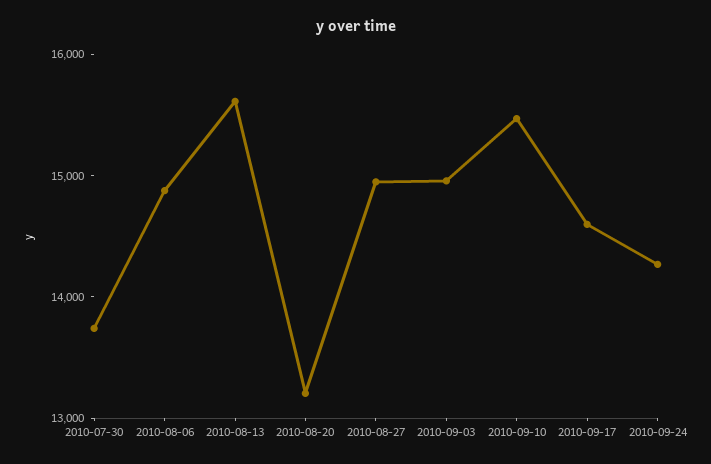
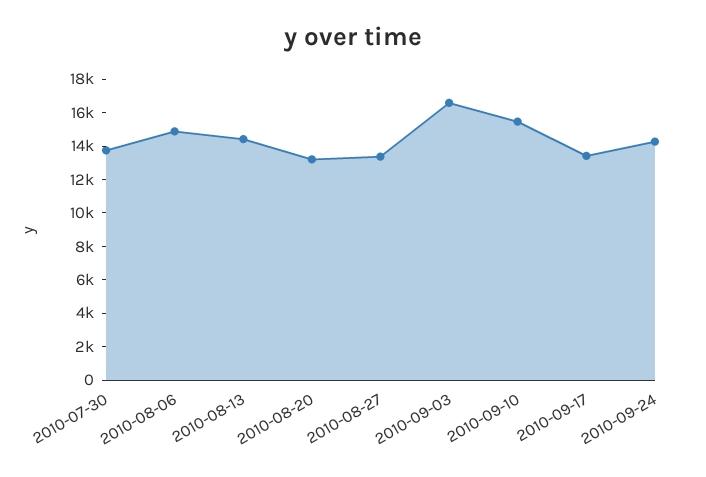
  {
    "2010-07-30": 13800,
    "2010-08-06": 14800,
-   "2010-08-13": 15600,
+   "2010-08-13": 14500,
    "2010-08-20": 13200,
-   "2010-08-27": 15000,
+   "2010-08-27": 13500,
-   "2010-09-03": 15000,
+   "2010-09-03": 16500,
    "2010-09-10": 15400,
-   "2010-09-17": 14600,
+   "2010-09-17": 13500,
    "2010-09-24": 14200
  }

